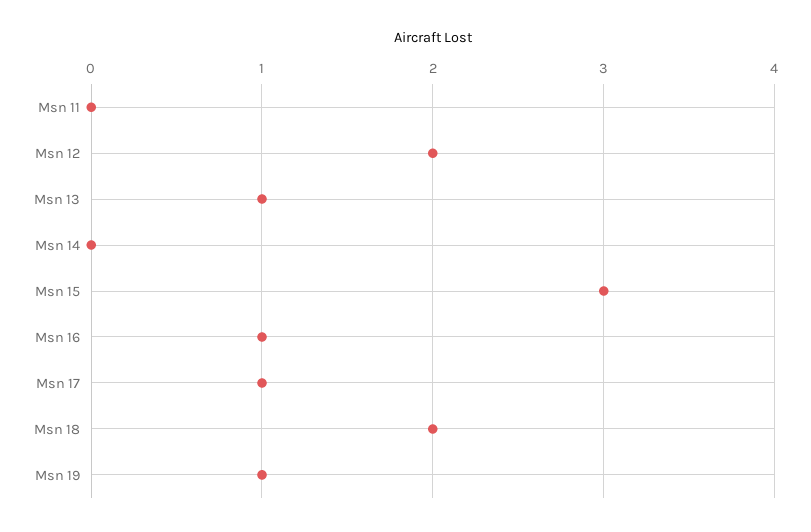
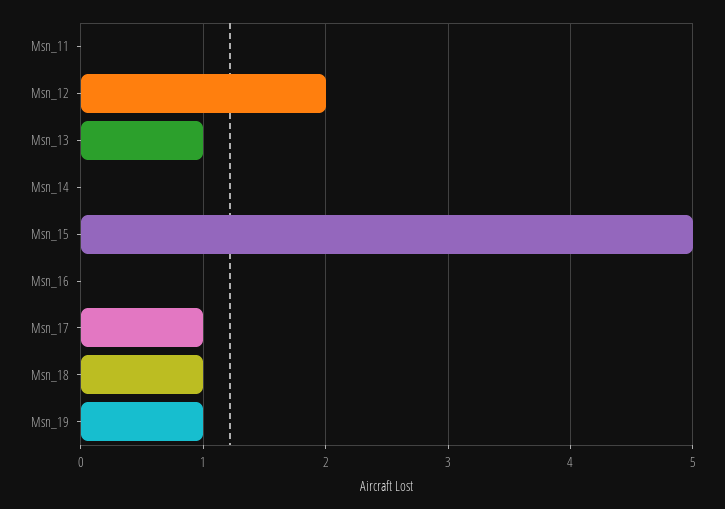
  {
    "Msn 11": 0,
    "Msn 12": 2,
    "Msn 13": 1,
    "Msn 14": 0,
-   "Msn 15": 3,
+   "Msn 15": 5,
-   "Msn 16": 1,
+   "Msn 16": 0,
    "Msn 17": 1,
-   "Msn 18": 2,
+   "Msn 18": 1,
    "Msn 19": 1
  }

